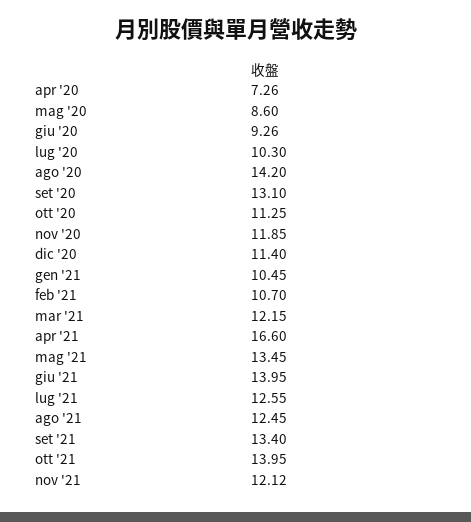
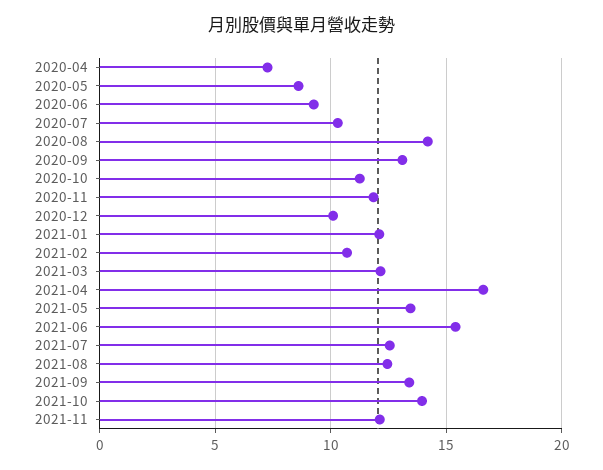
  {
    "apr '20": 7.26,
    "mag '20": 8.6,
    "giu '20": 9.26,
    "lug '20": 10.3,
    "ago '20": 14.2,
    "set '20": 13.1,
    "ott '20": 11.25,
    "nov '20": 11.85,
-   "dic '20": 11.4,
+   "dic '20": 10,
-   "gen '21": 10.45,
+   "gen '21": 12,
    "feb '21": 10.7,
    "mar '21": 12.15,
    "apr '21": 16.6,
    "mag '21": 13.45,
-   "giu '21": 13.95,
+   "giu '21": 15.5,
    "lug '21": 12.55,
    "ago '21": 12.45,
    "set '21": 13.4,
    "ott '21": 13.95,
    "nov '21": 12.12
  }

